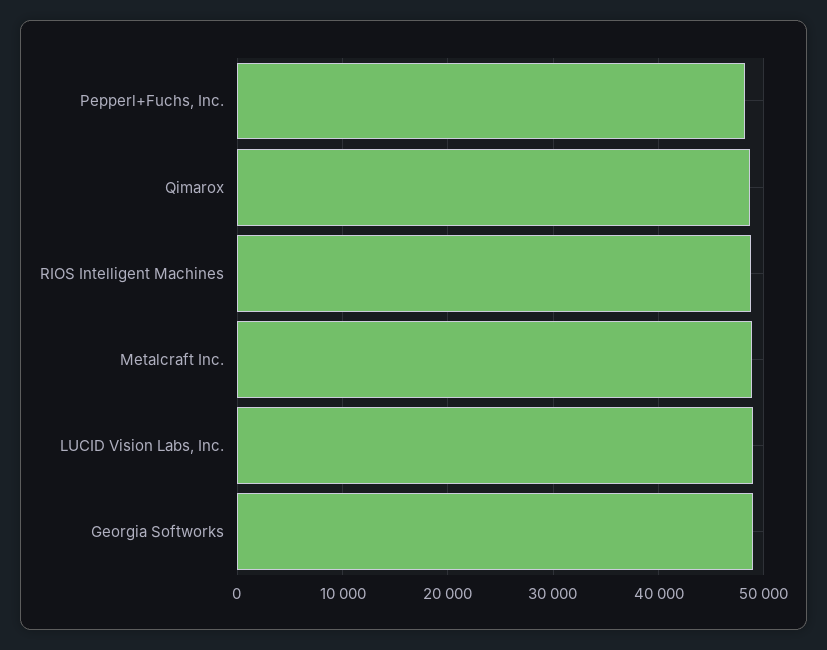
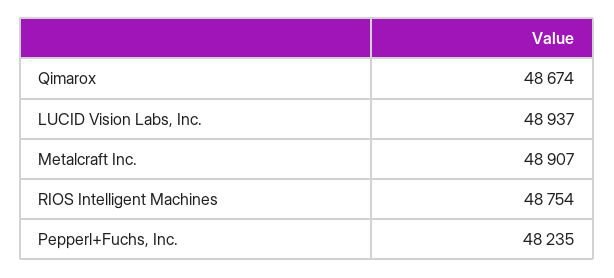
  {
    "Pepperl+Fuchs, Inc.": 48235,
    "Qimarox": 48674,
    "RIOS Intelligent Machines": 48754,
    "Metalcraft Inc.": 48907,
-   "LUCID Vision Labs, Inc.": 48937,
+   "LUCID Vision Labs, Inc.": 48937
-   "Georgia Softworks": 49000
  }

